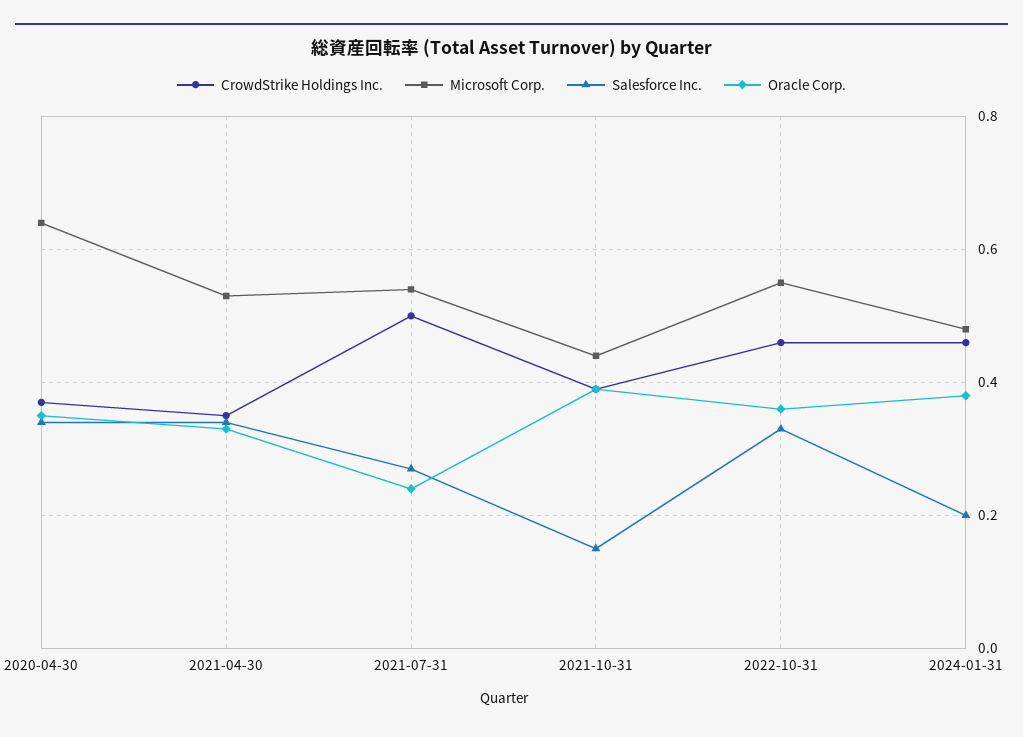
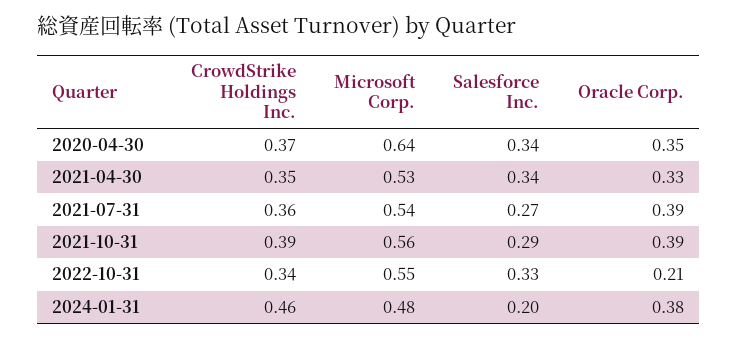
  {
    "CrowdStrike Holdings Inc.": {
      "2020-04-30": 0.37,
      "2021-04-30": 0.35,
-     "2021-07-31": 0.5,
+     "2021-07-31": 0.36,
      "2021-10-31": 0.39,
-     "2022-10-31": 0.45,
+     "2022-10-31": 0.34,
      "2024-01-31": 0.46
    },
    "Microsoft Corp.": {
      "2020-04-30": 0.64,
      "2021-04-30": 0.53,
      "2021-07-31": 0.54,
-     "2021-10-31": 0.45,
+     "2021-10-31": 0.56,
      "2022-10-31": 0.55,
      "2024-01-31": 0.48
    },
    "Salesforce Inc.": {
      "2020-04-30": 0.34,
      "2021-04-30": 0.34,
      "2021-07-31": 0.27,
-     "2021-10-31": 0.15,
+     "2021-10-31": 0.29,
      "2022-10-31": 0.33,
      "2024-01-31": 0.2
    },
    "Oracle Corp.": {
      "2020-04-30": 0.35,
      "2021-04-30": 0.33,
-     "2021-07-31": 0.25,
+     "2021-07-31": 0.39,
      "2021-10-31": 0.39,
-     "2022-10-31": 0.35,
+     "2022-10-31": 0.21,
      "2024-01-31": 0.38
    }
  }

